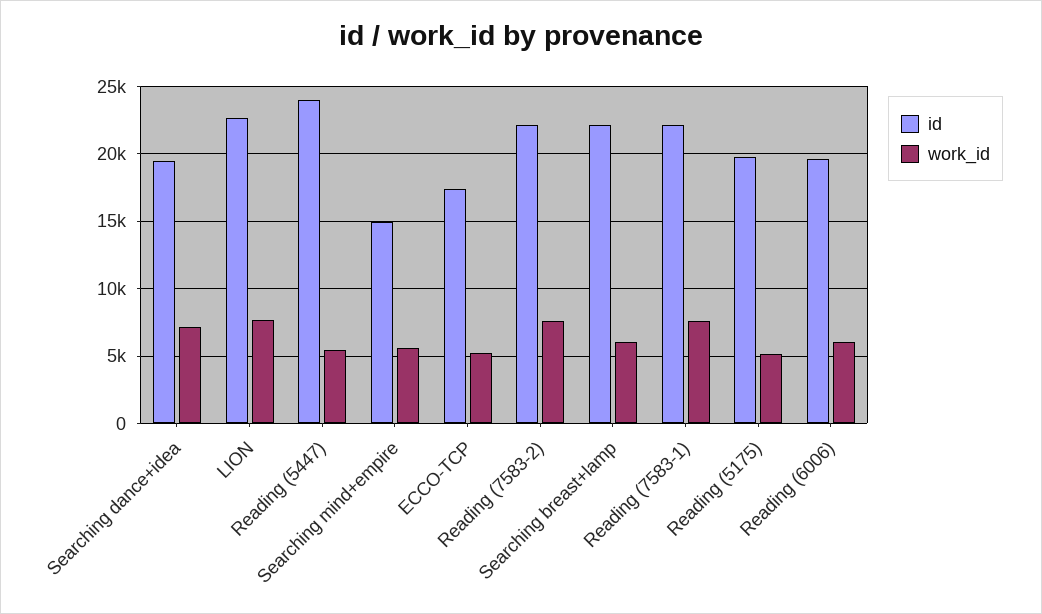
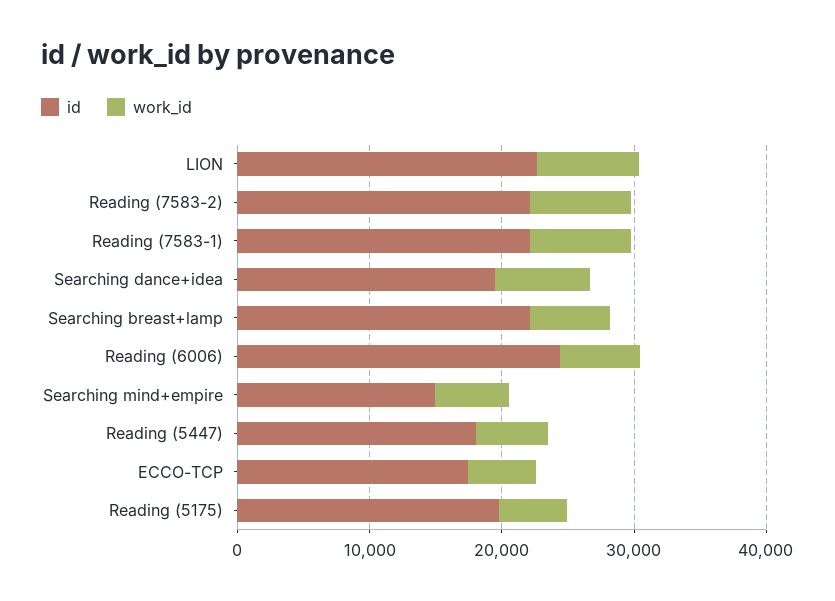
  {
    "id": {
      "Searching dance+idea": 19500,
      "LION": 22500,
-     "Reading (5447)": 24000,
+     "Reading (5447)": 18000,
      "Searching mind+empire": 15000,
      "ECCO-TCP": 17500,
      "Reading (7583-2)": 22000,
      "Searching breast+lamp": 22000,
      "Reading (7583-1)": 22000,
      "Reading (5175)": 20000,
-     "Reading (6006)": 19500
+     "Reading (6006)": 24000
    },
    "work_id": {
      "Searching dance+idea": 7000,
      "LION": 7500,
      "Reading (5447)": 5500,
      "Searching mind+empire": 5500,
      "ECCO-TCP": 5000,
      "Reading (7583-2)": 7500,
      "Searching breast+lamp": 6000,
      "Reading (7583-1)": 7500,
      "Reading (5175)": 5000,
      "Reading (6006)": 6000
    }
  }

